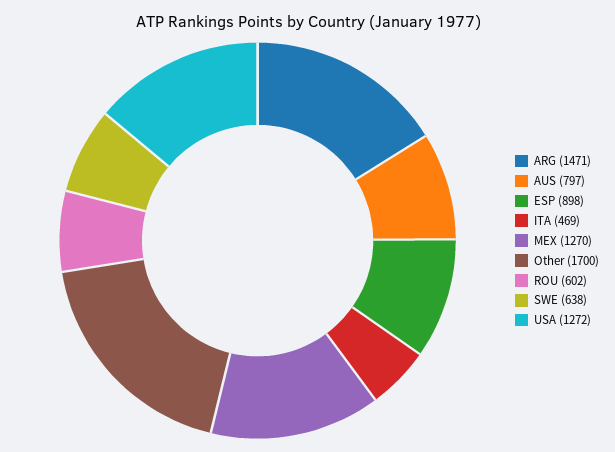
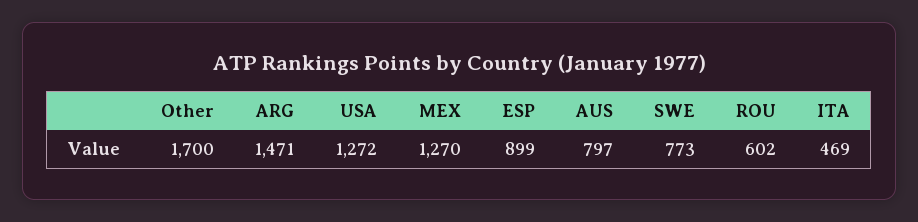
  {
    "ARG": 1471,
    "AUS": 797,
-   "ESP": 898,
+   "ESP": 899,
    "ITA": 469,
    "MEX": 1270,
    "Other": 1700,
    "ROU": 602,
-   "SWE": 638,
+   "SWE": 773,
    "USA": 1272
  }

